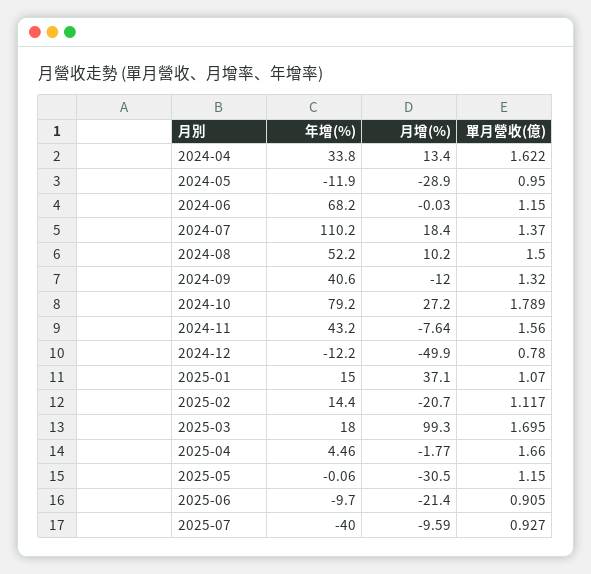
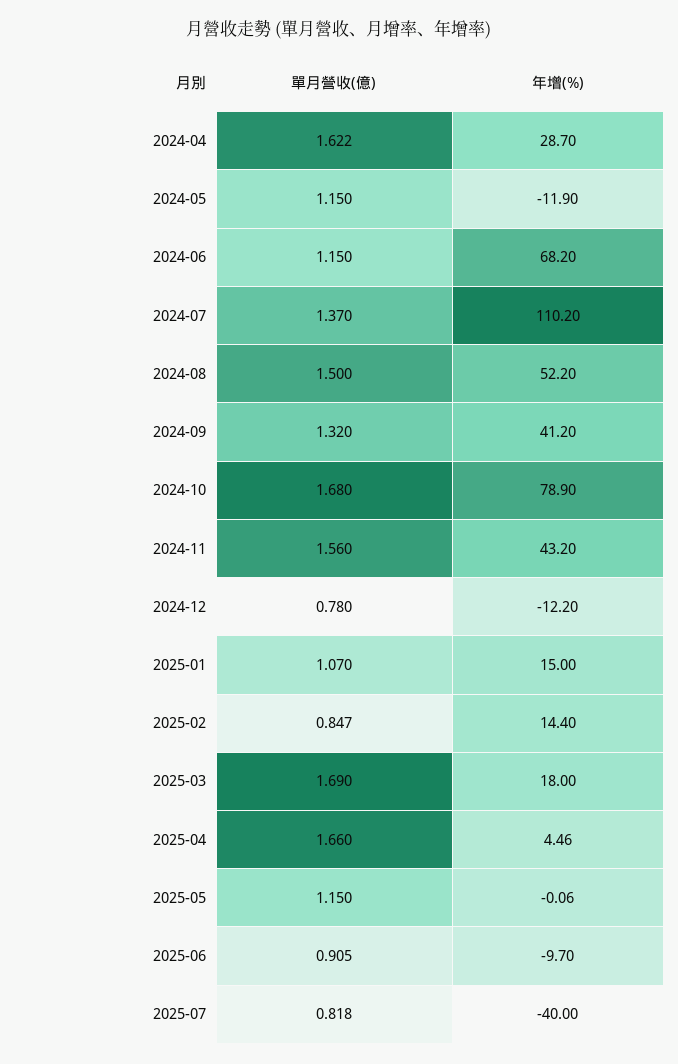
  {
    "年增(%)": {
-     "2024-04": 33.8,
+     "2024-04": 28.7,
      "2024-05": -11.9,
      "2024-06": 68.2,
      "2024-07": 110.2,
      "2024-08": 52.2,
-     "2024-09": 40.6,
+     "2024-09": 41.2,
-     "2024-10": 79.2,
+     "2024-10": 78.9,
      "2024-11": 43.2,
      "2024-12": -12.2,
      "2025-01": 15,
      "2025-02": 14.4,
      "2025-03": 18,
      "2025-04": 4.46,
      "2025-05": -0.06,
      "2025-06": -9.7,
      "2025-07": -40
    },
-   "月增(%)": {
-     "2024-04": 13.4,
-     "2024-05": -28.9,
-     "2024-06": -0.03,
-     "2024-07": 18.4,
-     "2024-08": 10.2,
-     "2024-09": -12,
-     "2024-10": 27.2,
-     "2024-11": -7.64,
-     "2024-12": -49.9,
-     "2025-01": 37.1,
-     "2025-02": -20.7,
-     "2025-03": 99.3,
-     "2025-04": -1.77,
-     "2025-05": -30.5,
-     "2025-06": -21.4,
-     "2025-07": -9.59
-   },
    "單月營收(億)": {
      "2024-04": 1.622,
-     "2024-05": 0.95,
+     "2024-05": 1.15,
      "2024-06": 1.15,
      "2024-07": 1.37,
      "2024-08": 1.5,
      "2024-09": 1.32,
-     "2024-10": 1.789,
+     "2024-10": 1.68,
      "2024-11": 1.56,
      "2024-12": 0.78,
      "2025-01": 1.07,
-     "2025-02": 1.117,
+     "2025-02": 0.847,
-     "2025-03": 1.695,
+     "2025-03": 1.69,
      "2025-04": 1.66,
      "2025-05": 1.15,
      "2025-06": 0.905,
-     "2025-07": 0.927
+     "2025-07": 0.818
    }
  }

